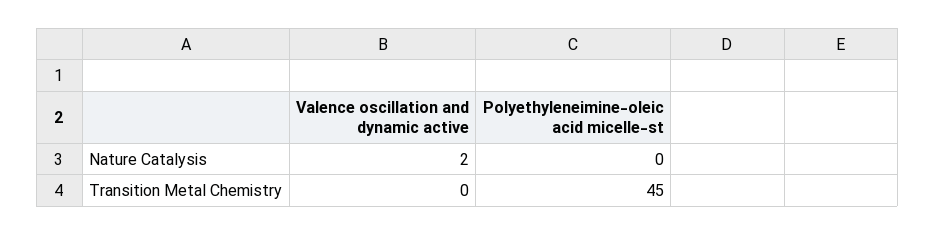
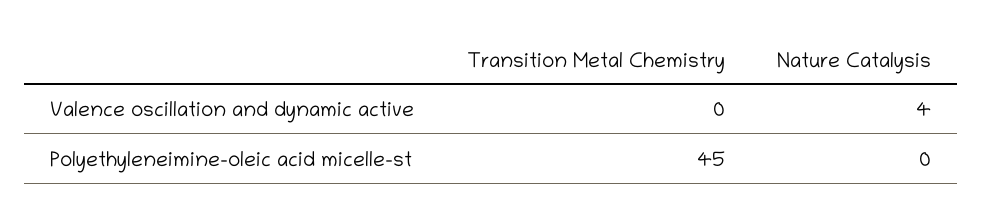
  {
    "Valence oscillation and dynamic active": {
-     "Nature Catalysis": 2,
+     "Nature Catalysis": 4,
      "Transition Metal Chemistry": 0
    },
    "Polyethyleneimine-oleic acid micelle-st": {
      "Nature Catalysis": 0,
      "Transition Metal Chemistry": 45
    }
  }

